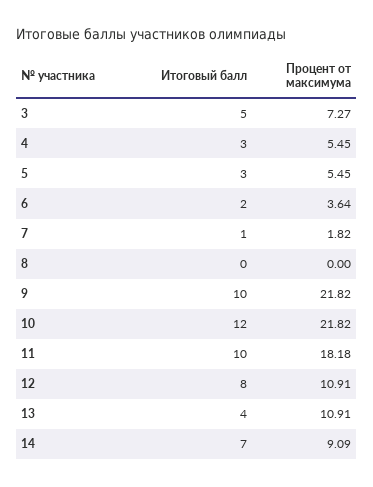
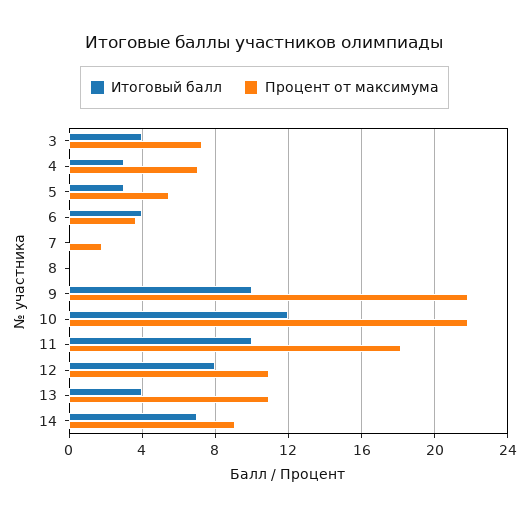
  {
    "Итоговый балл": {
-     "3": 5,
+     "3": 4,
      "4": 3,
      "5": 3,
-     "6": 2,
+     "6": 4,
-     "7": 1,
+     "7": 0,
      "8": 0,
      "9": 10,
      "10": 12,
      "11": 10,
      "12": 8,
      "13": 4,
      "14": 7
    },
    "Процент от максимума": {
      "3": 7.27,
-     "4": 5.45,
+     "4": 7,
      "5": 5.45,
      "6": 3.64,
      "7": 1.82,
      "8": 0,
      "9": 21.82,
      "10": 21.82,
      "11": 18.18,
      "12": 10.91,
      "13": 10.91,
      "14": 9.09
    }
  }

